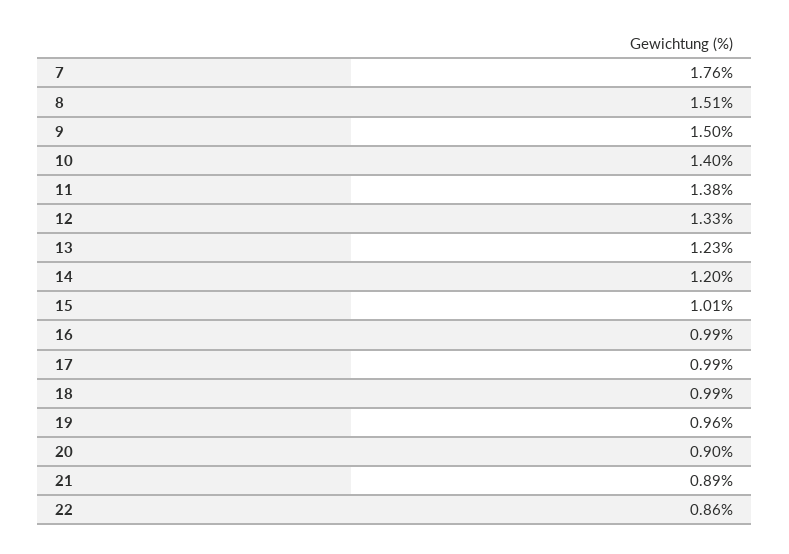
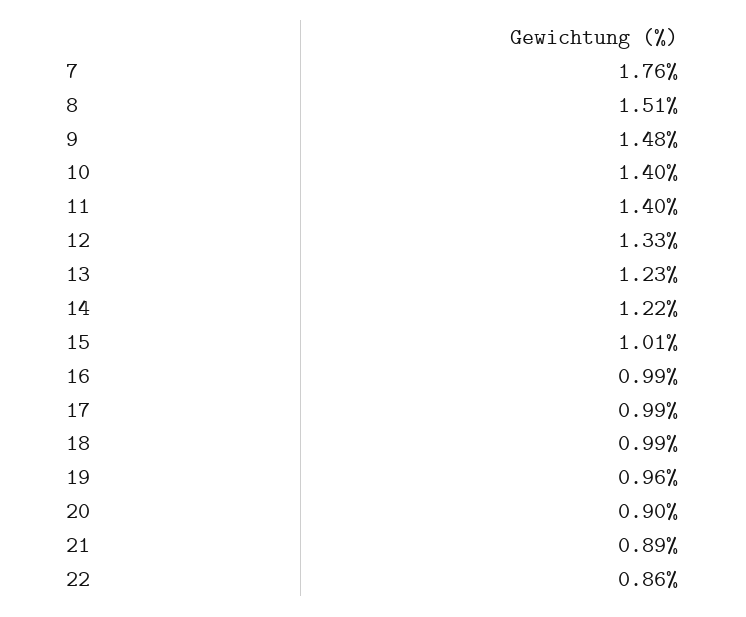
  {
    "7": 1.76,
    "8": 1.51,
-   "9": 1.5,
+   "9": 1.48,
    "10": 1.4,
-   "11": 1.38,
+   "11": 1.4,
    "12": 1.33,
    "13": 1.23,
-   "14": 1.2,
+   "14": 1.22,
    "15": 1.01,
    "16": 0.99,
    "17": 0.99,
    "18": 0.99,
    "19": 0.96,
    "20": 0.9,
    "21": 0.89,
    "22": 0.86
  }

